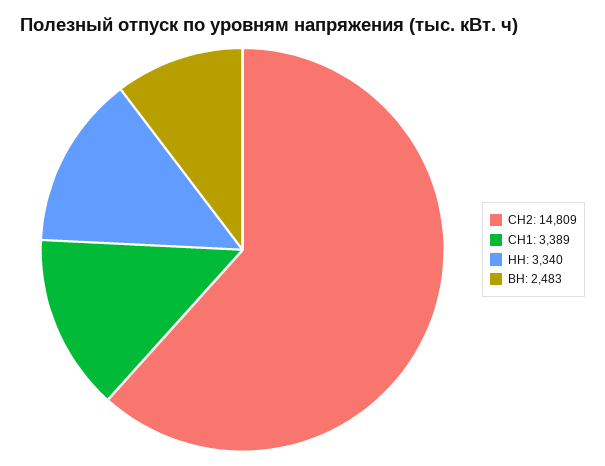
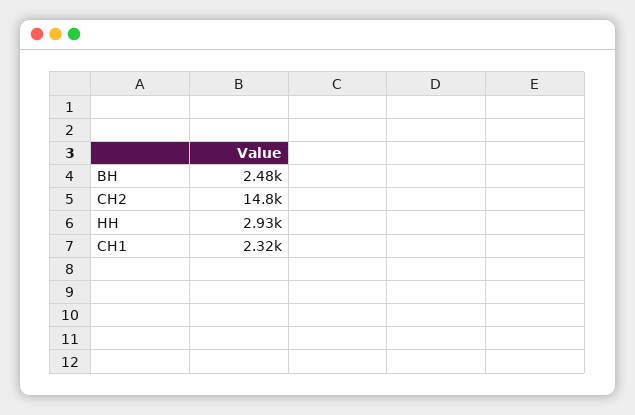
  {
    "СН2": 14809,
-   "СН1": 3389,
+   "СН1": 2320,
-   "НН": 3340,
+   "НН": 2930,
    "ВН": 2483
  }

